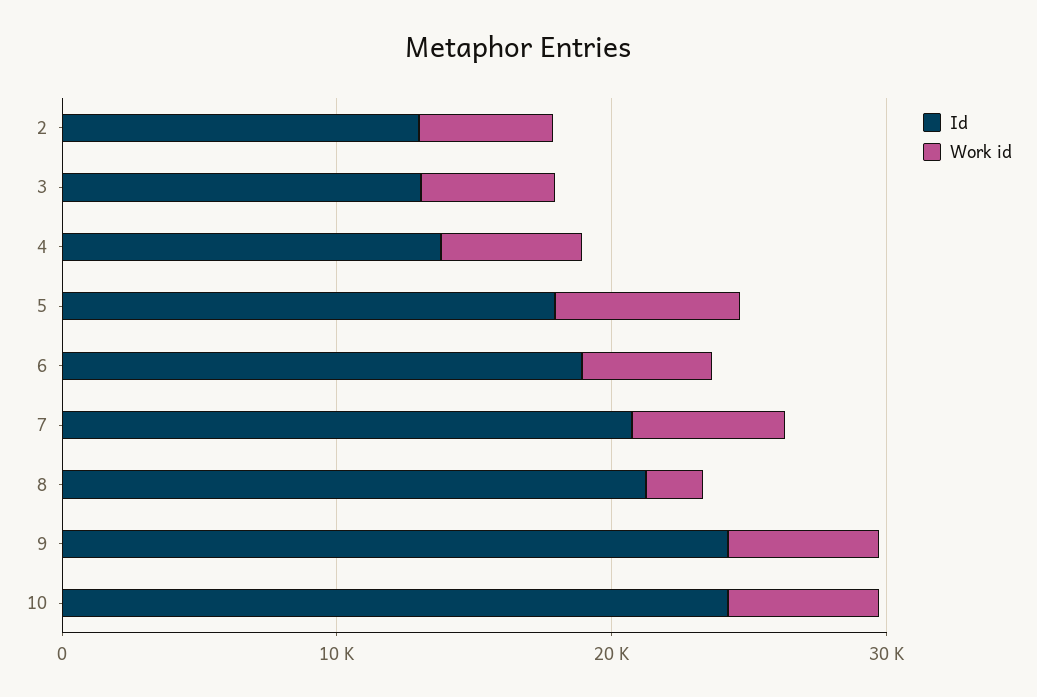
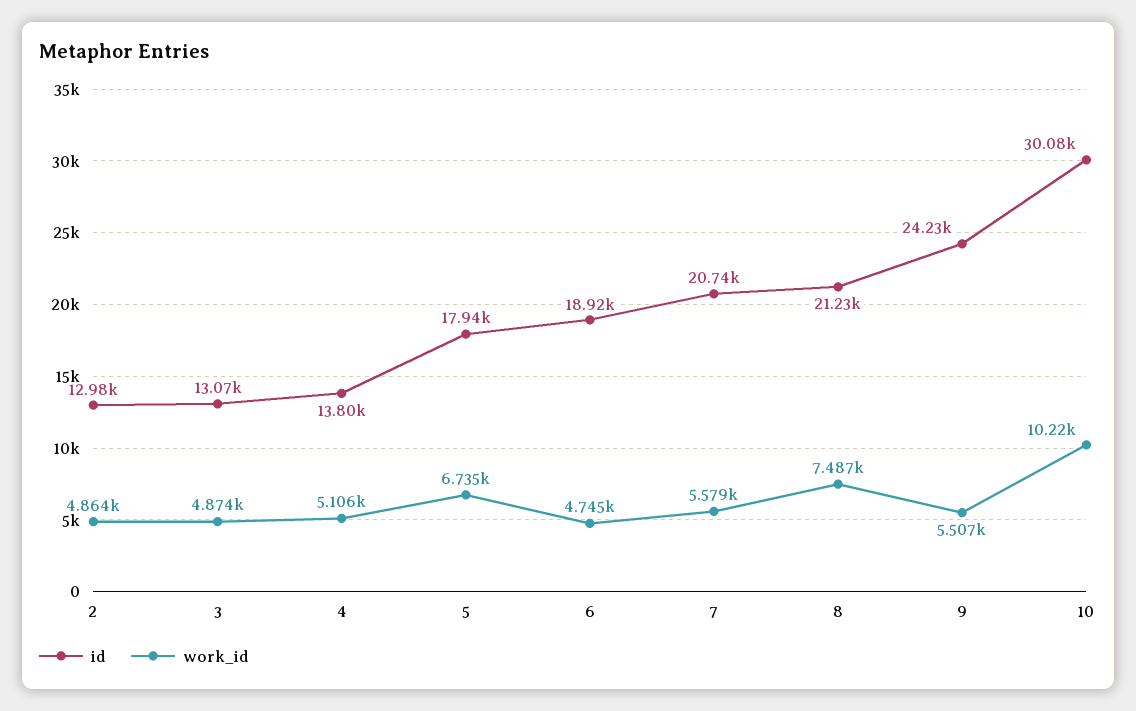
  {
    "Id": {
      "2": 12980,
      "3": 13070,
      "4": 13800,
      "5": 17940,
      "6": 18920,
      "7": 20740,
      "8": 21230,
      "9": 24230,
-     "10": 24000
+     "10": 30080
    },
    "Work id": {
      "2": 4864,
      "3": 4874,
      "4": 5106,
      "5": 6735,
      "6": 4745,
      "7": 5579,
-     "8": 2000,
+     "8": 7487,
      "9": 5507,
-     "10": 6000
+     "10": 10220
    }
  }

